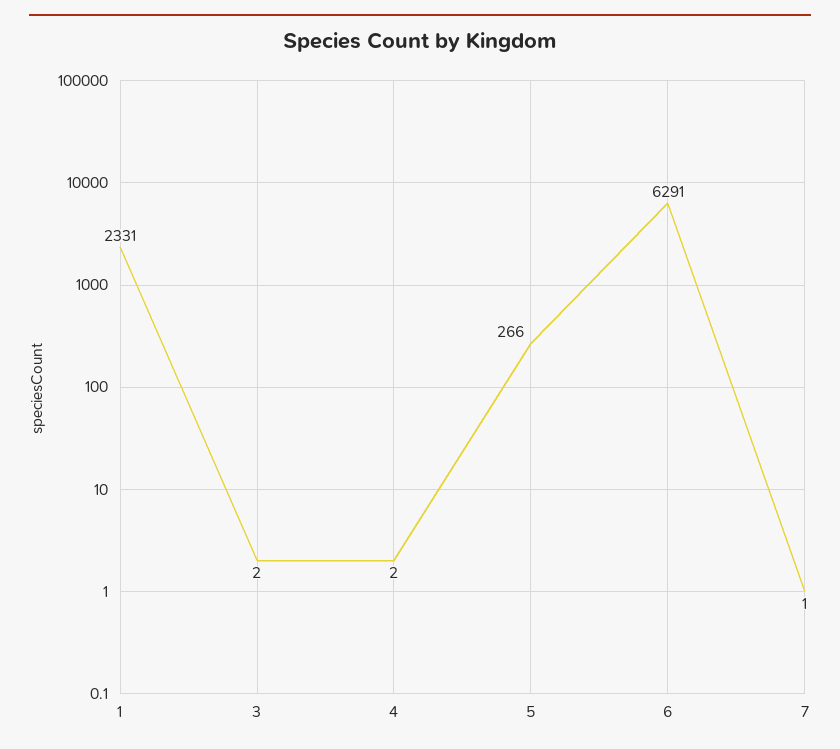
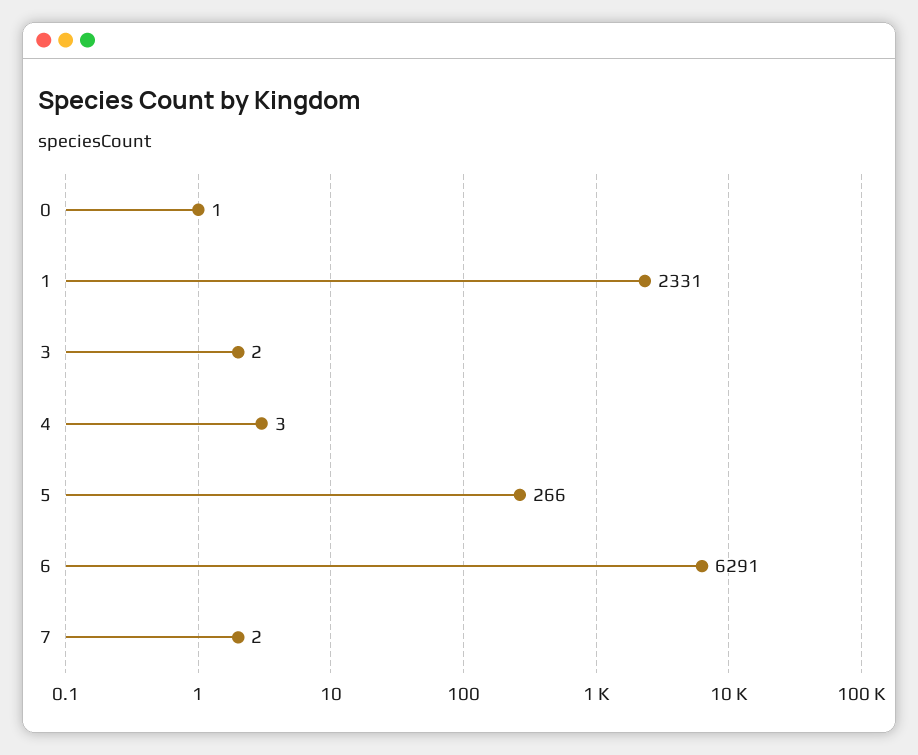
  {
    "1": 2331,
    "3": 2,
-   "4": 2,
+   "4": 3,
    "5": 266,
    "6": 6291,
-   "7": 1
+   "7": 2,
+   "0": 1
  }

